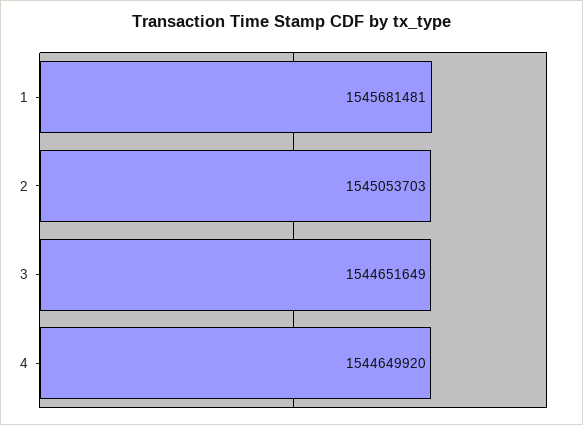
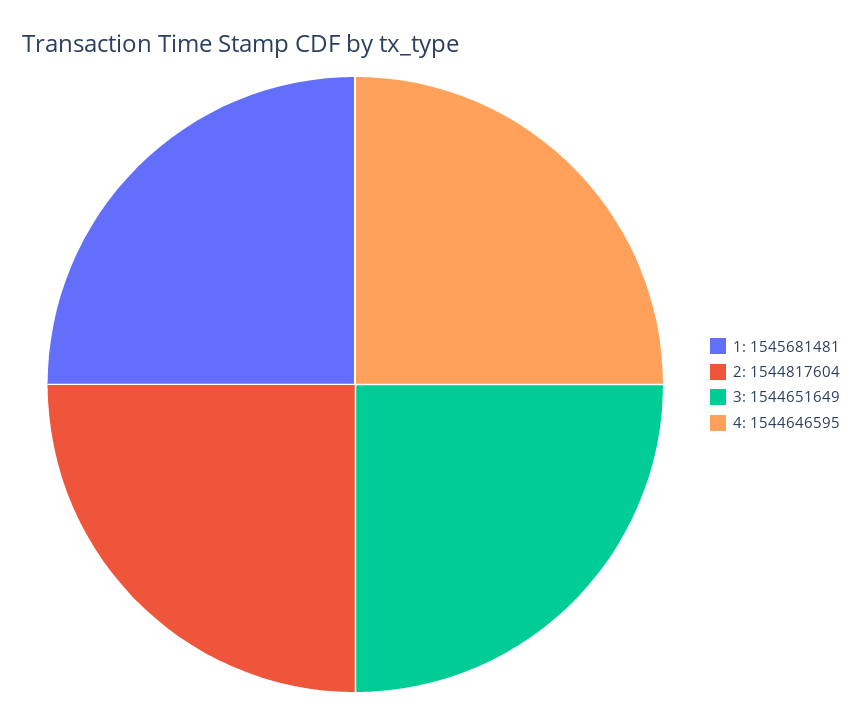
  {
    "1": 1545681481,
-   "2": 1545053703,
+   "2": 1544817604,
    "3": 1544651649,
-   "4": 1544649920
+   "4": 1544646595
  }

